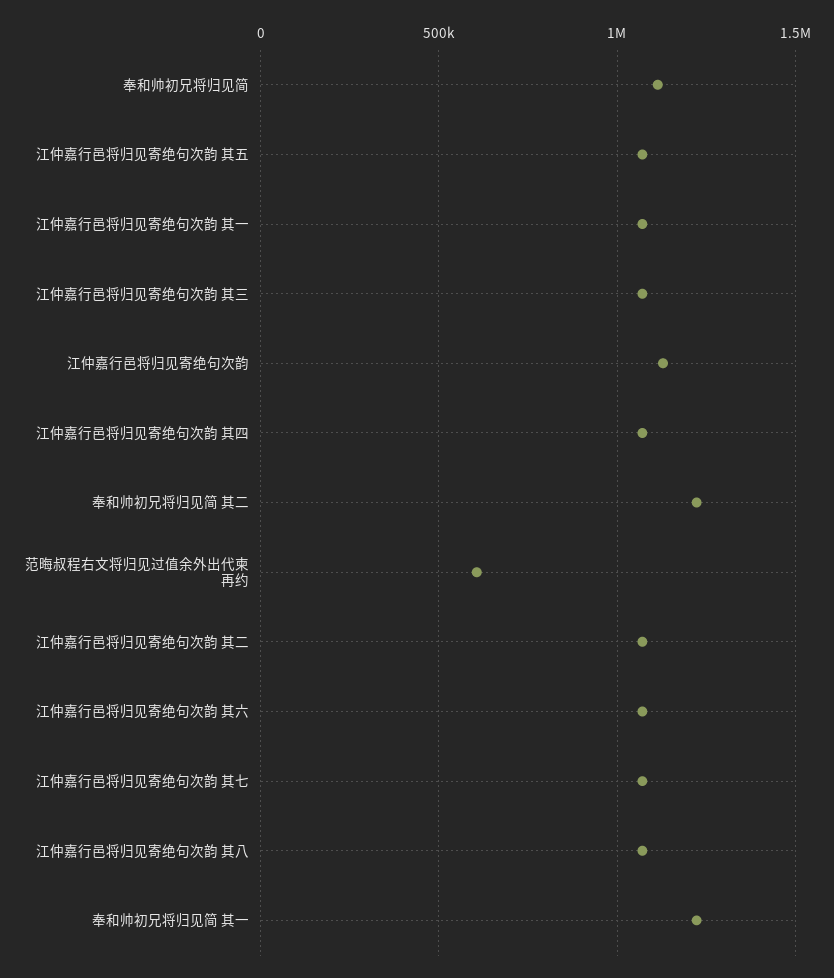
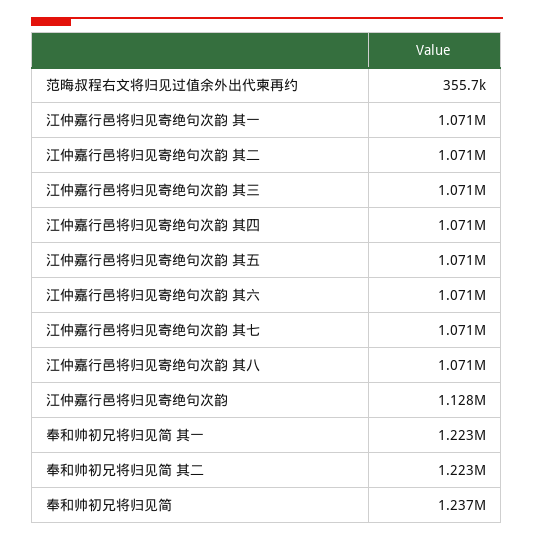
  {
-   "奉和帅初兄将归见简": 1100000,
+   "奉和帅初兄将归见简": 1237000,
    "江仲嘉行邑将归见寄绝句次韵 其五": 1071000,
    "江仲嘉行邑将归见寄绝句次韵 其一": 1071000,
    "江仲嘉行邑将归见寄绝句次韵 其三": 1071000,
    "江仲嘉行邑将归见寄绝句次韵": 1128000,
    "江仲嘉行邑将归见寄绝句次韵 其四": 1071000,
    "奉和帅初兄将归见简 其二": 1223000,
-   "范晦叔程右文将归见过值余外出代柬再约": 600000,
+   "范晦叔程右文将归见过值余外出代柬再约": 355700,
    "江仲嘉行邑将归见寄绝句次韵 其二": 1071000,
    "江仲嘉行邑将归见寄绝句次韵 其六": 1071000,
    "江仲嘉行邑将归见寄绝句次韵 其七": 1071000,
    "江仲嘉行邑将归见寄绝句次韵 其八": 1071000,
    "奉和帅初兄将归见简 其一": 1223000
  }

